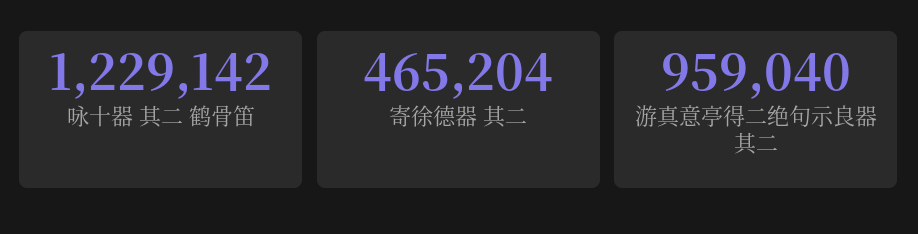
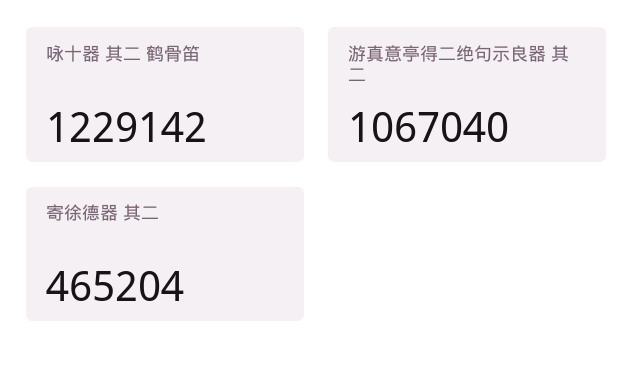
  {
    "咏十器 其二 鹤骨笛": 1229142,
    "寄徐德器 其二": 465204,
-   "游真意亭得二绝句示良器 其二": 959040
+   "游真意亭得二绝句示良器 其二": 1067040
  }

